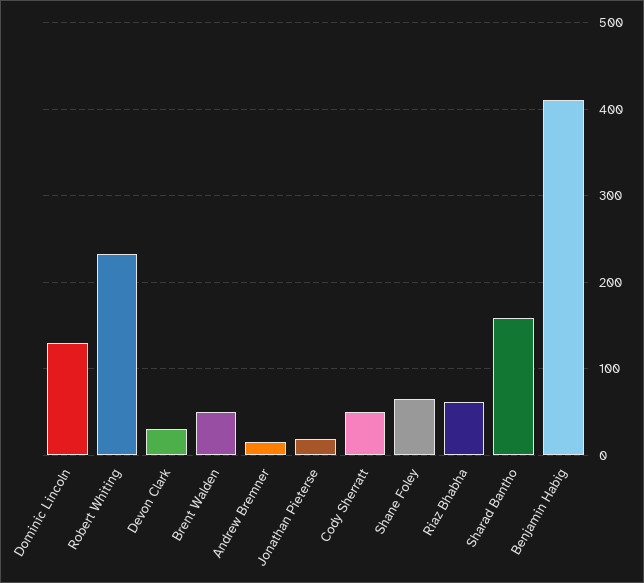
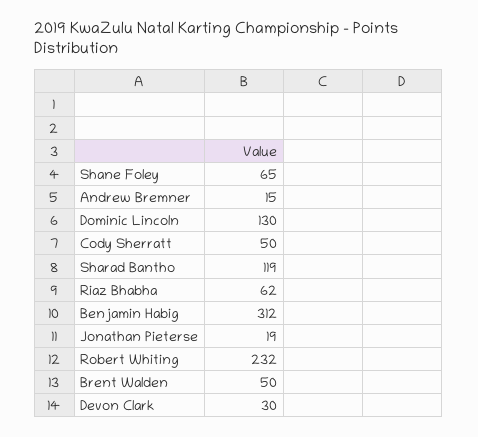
  {
    "Dominic Lincoln": 130,
    "Robert Whiting": 232,
    "Devon Clark": 30,
    "Brent Walden": 50,
    "Andrew Bremner": 15,
    "Jonathan Pieterse": 19,
    "Cody Sherratt": 50,
    "Shane Foley": 65,
    "Riaz Bhabha": 62,
-   "Sharad Bantho": 160,
+   "Sharad Bantho": 119,
-   "Benjamin Habig": 410
+   "Benjamin Habig": 312
  }

